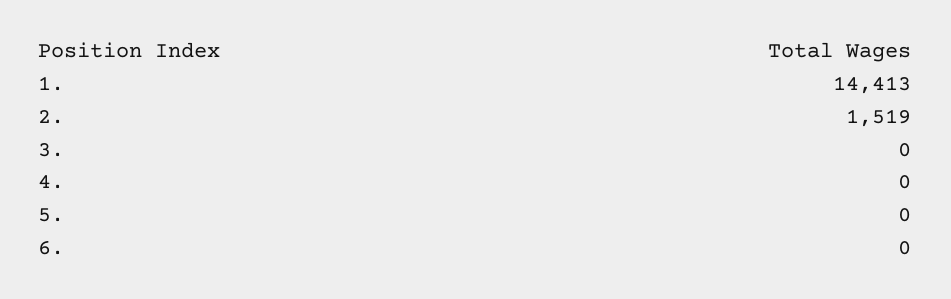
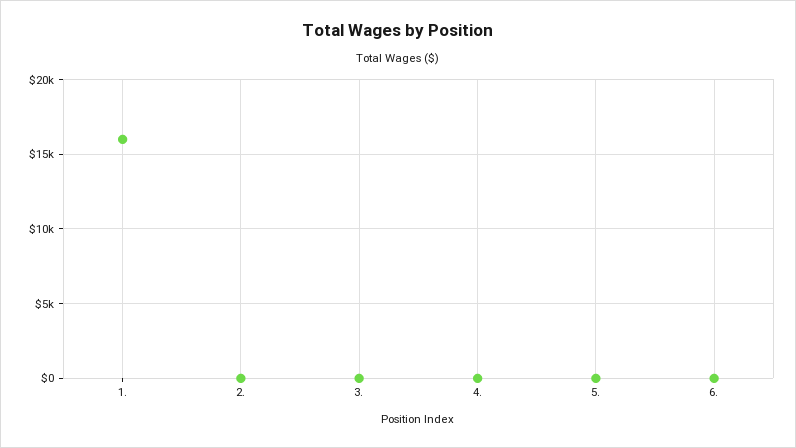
  {
-   "1.": 14413,
+   "1.": 16000,
-   "2.": 1519,
+   "2.": 0,
    "3.": 0,
    "4.": 0,
    "5.": 0,
    "6.": 0
  }

